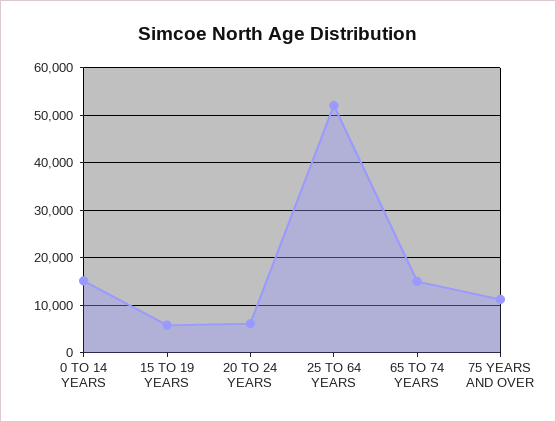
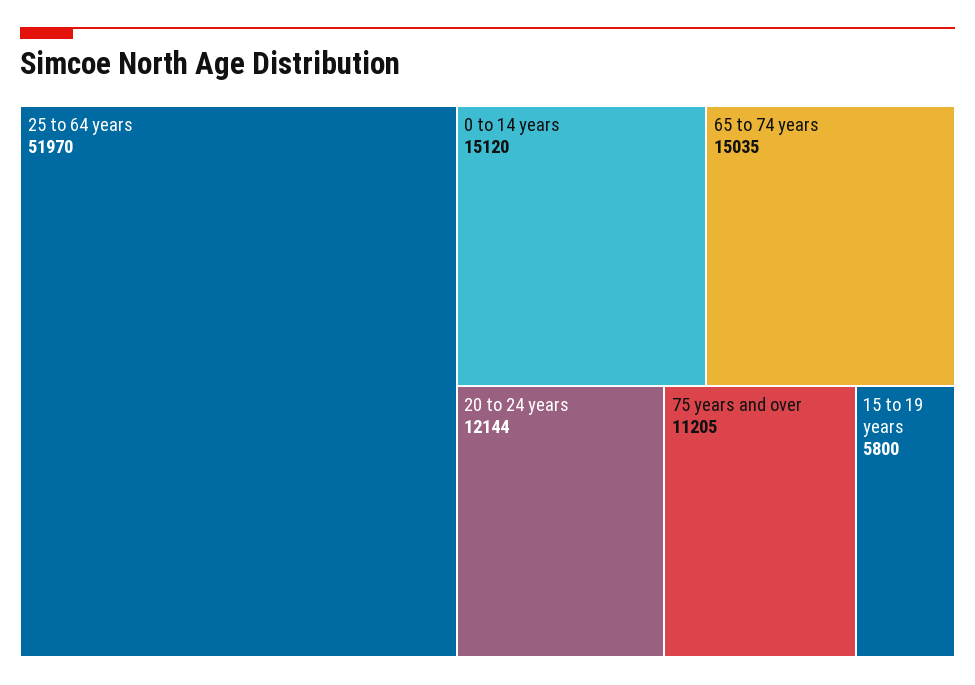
  {
    "0 TO 14 YEARS": 15120,
    "15 TO 19 YEARS": 5800,
-   "20 TO 24 YEARS": 6000,
+   "20 TO 24 YEARS": 12144,
    "25 TO 64 YEARS": 51970,
    "65 TO 74 YEARS": 15035,
    "75 YEARS AND OVER": 11205
  }

